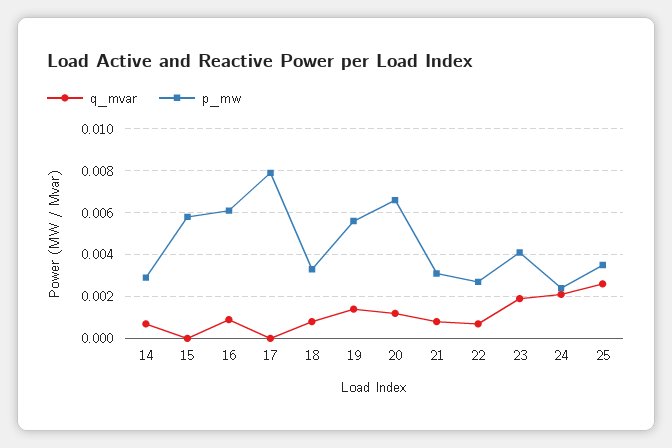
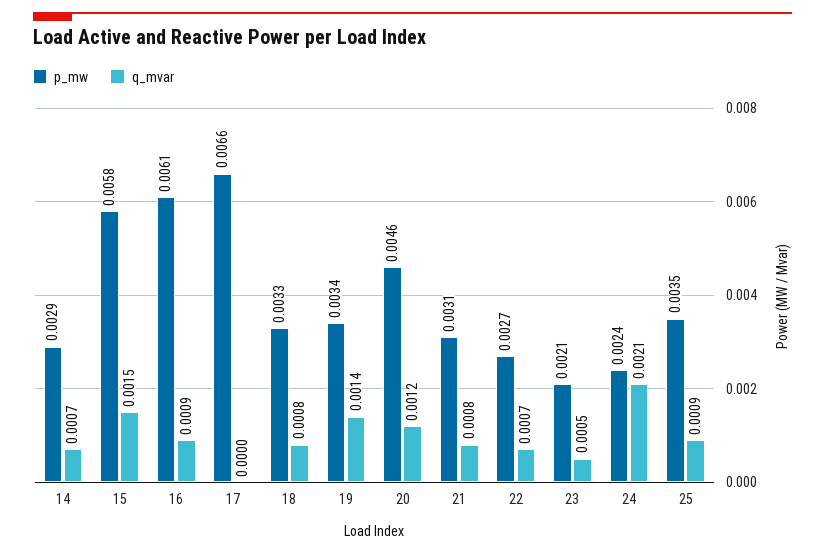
  {
    "q_mvar": {
      "14": 0.0007,
-     "15": 0,
+     "15": 0.0015,
      "16": 0.0009,
      "17": 0,
      "18": 0.0008,
      "19": 0.0014,
      "20": 0.0012,
      "21": 0.0008,
      "22": 0.0007,
-     "23": 0.002,
+     "23": 0.0005,
      "24": 0.0021,
-     "25": 0.0025
+     "25": 0.0009
    },
    "p_mw": {
      "14": 0.0029,
      "15": 0.0058,
      "16": 0.0061,
-     "17": 0.008,
+     "17": 0.0066,
      "18": 0.0033,
-     "19": 0.0055,
+     "19": 0.0034,
-     "20": 0.0065,
+     "20": 0.0046,
      "21": 0.0031,
      "22": 0.0027,
-     "23": 0.004,
+     "23": 0.0021,
      "24": 0.0024,
      "25": 0.0035
    }
  }

